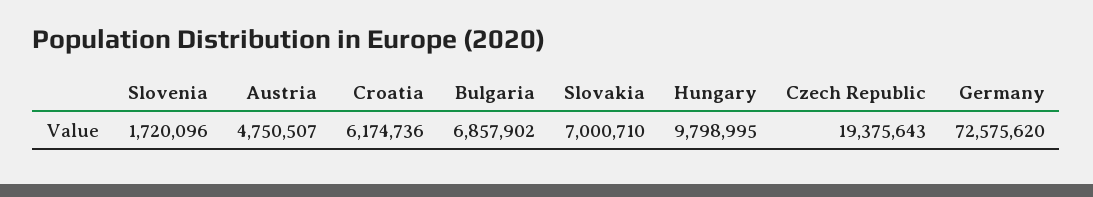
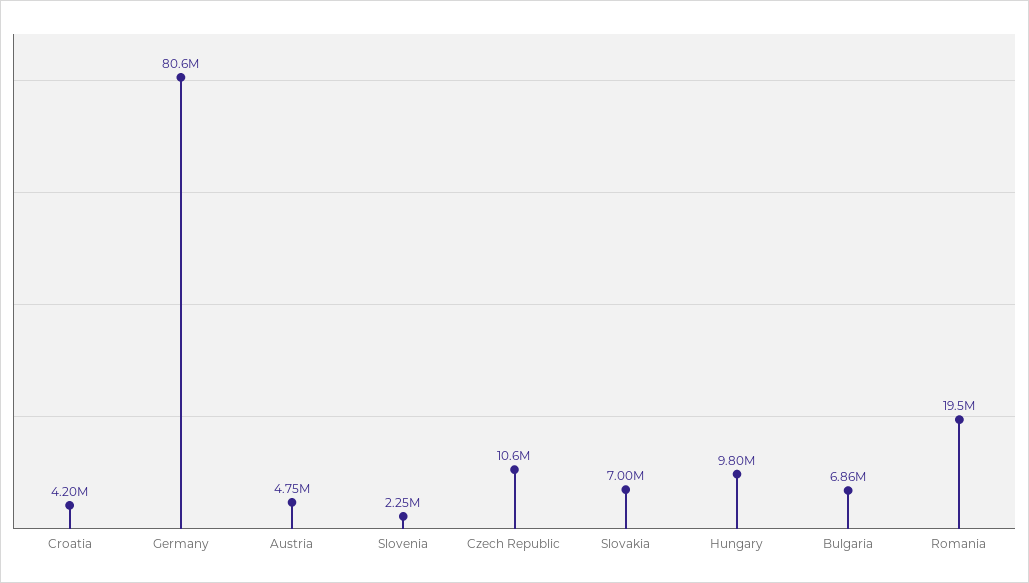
  {
-   "Slovenia": 1720096,
+   "Slovenia": 2250000,
    "Austria": 4750507,
-   "Croatia": 6174736,
+   "Croatia": 4200000,
    "Bulgaria": 6857902,
    "Slovakia": 7000710,
    "Hungary": 9798995,
-   "Czech Republic": 19375643,
+   "Czech Republic": 10600000,
-   "Germany": 72575620
+   "Germany": 80600000,
+   "Romania": 19500000
  }

